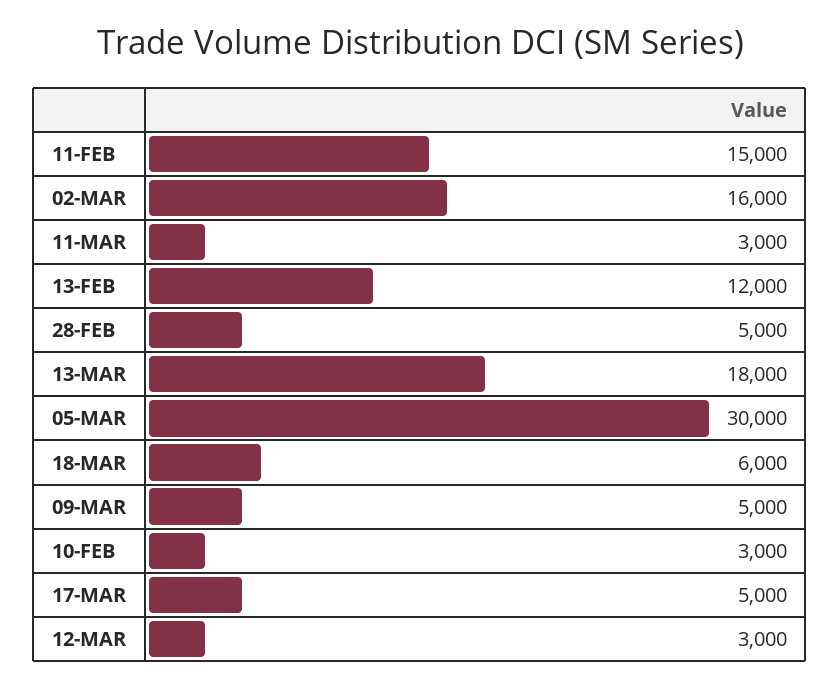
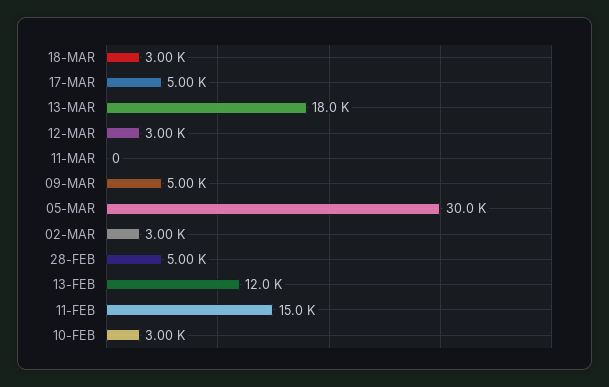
  {
    "11-FEB": 15000,
-   "02-MAR": 16000,
+   "02-MAR": 3000,
-   "11-MAR": 3000,
+   "11-MAR": 0,
    "13-FEB": 12000,
    "28-FEB": 5000,
    "13-MAR": 18000,
    "05-MAR": 30000,
-   "18-MAR": 6000,
+   "18-MAR": 3000,
    "09-MAR": 5000,
    "10-FEB": 3000,
    "17-MAR": 5000,
    "12-MAR": 3000
  }

